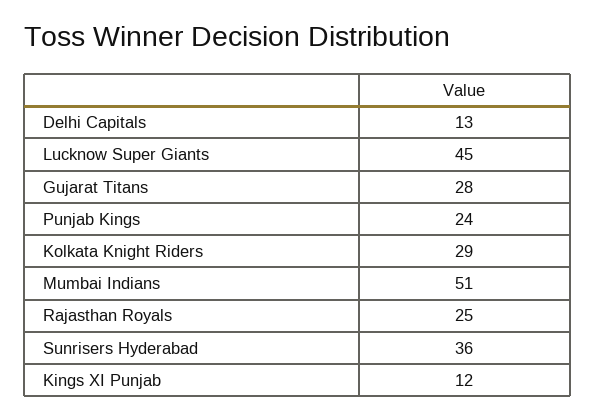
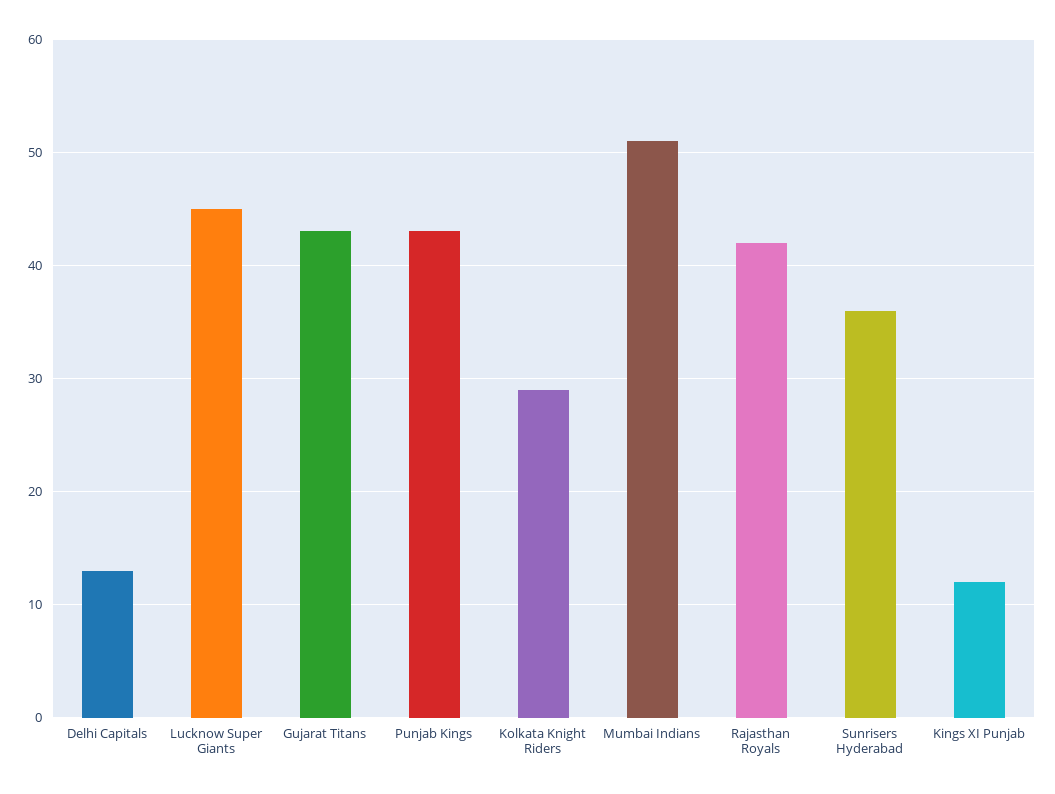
  {
    "Delhi Capitals": 13,
    "Lucknow Super Giants": 45,
-   "Gujarat Titans": 28,
+   "Gujarat Titans": 43,
-   "Punjab Kings": 24,
+   "Punjab Kings": 43,
    "Kolkata Knight Riders": 29,
    "Mumbai Indians": 51,
-   "Rajasthan Royals": 25,
+   "Rajasthan Royals": 42,
    "Sunrisers Hyderabad": 36,
    "Kings XI Punjab": 12
  }

